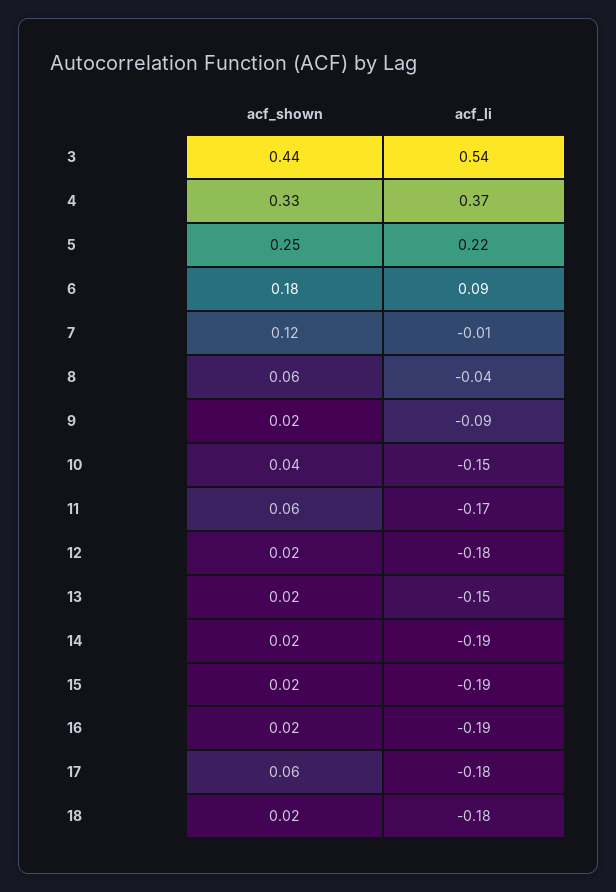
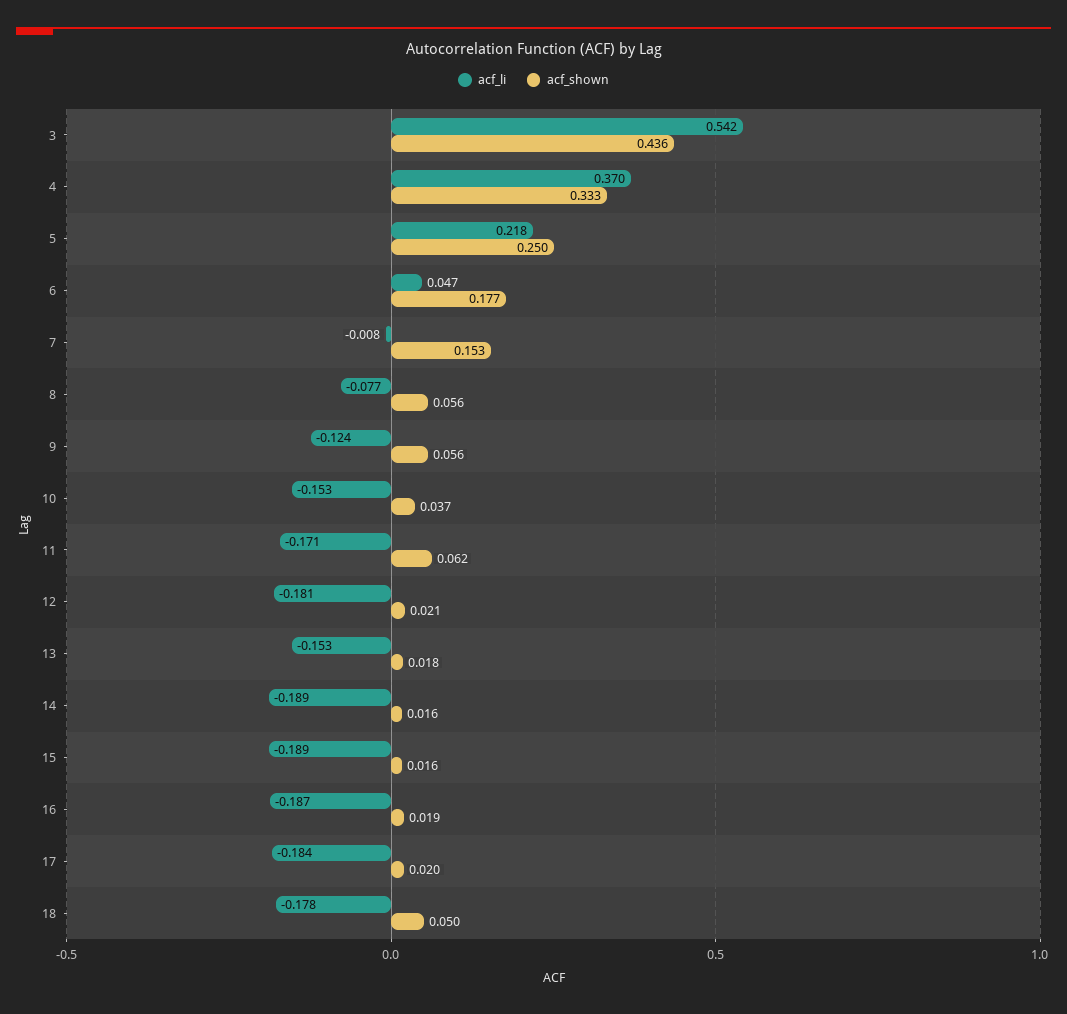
  {
    "acf_shown": {
      "3": 0.436,
      "4": 0.333,
      "5": 0.25,
      "6": 0.177,
-     "7": 0.12,
+     "7": 0.153,
      "8": 0.056,
-     "9": 0.02,
+     "9": 0.056,
      "10": 0.037,
      "11": 0.062,
      "12": 0.021,
      "13": 0.018,
      "14": 0.016,
      "15": 0.016,
      "16": 0.019,
-     "17": 0.06,
+     "17": 0.02,
-     "18": 0.02
+     "18": 0.05
    },
    "acf_li": {
      "3": 0.542,
      "4": 0.37,
      "5": 0.218,
-     "6": 0.09,
+     "6": 0.047,
      "7": -0.008,
-     "8": -0.04,
+     "8": -0.077,
-     "9": -0.09,
+     "9": -0.124,
      "10": -0.153,
      "11": -0.171,
      "12": -0.181,
      "13": -0.153,
      "14": -0.189,
      "15": -0.189,
      "16": -0.187,
      "17": -0.184,
      "18": -0.178
    }
  }

